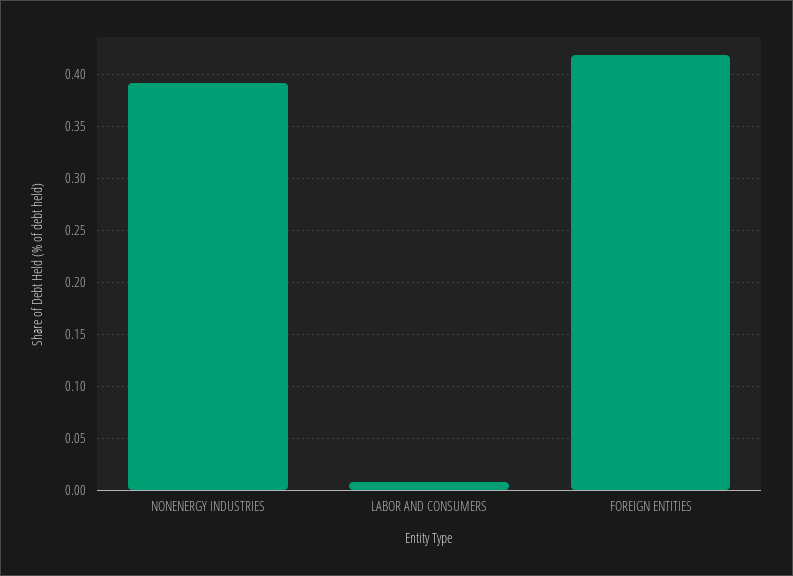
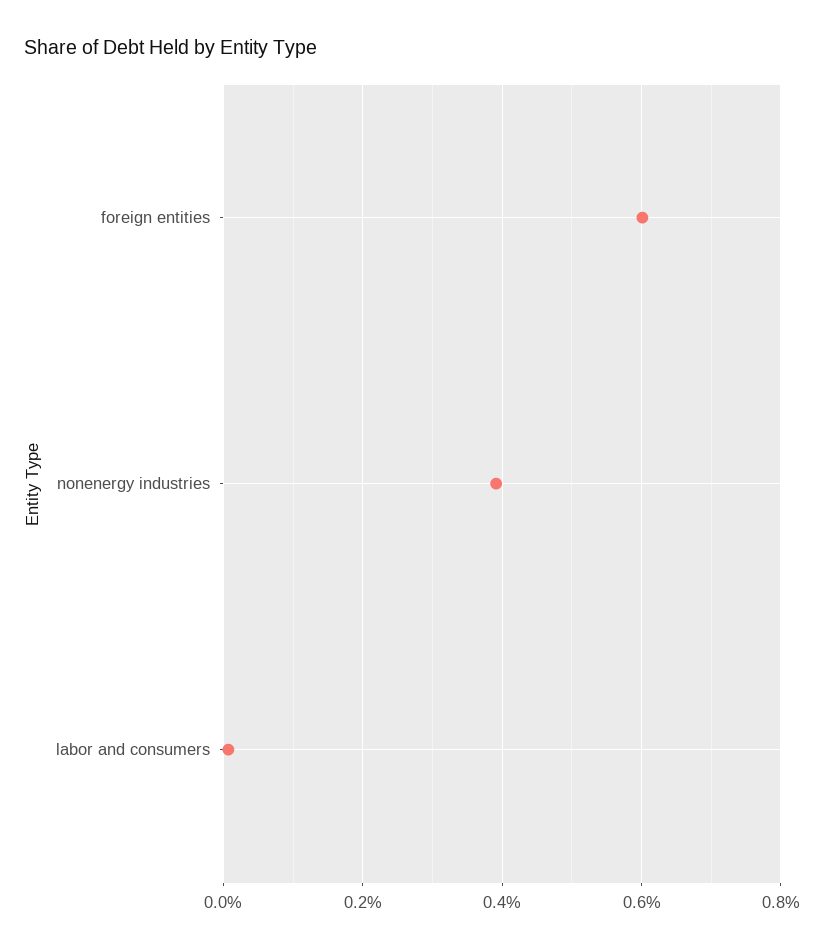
  {
    "NONENERGY INDUSTRIES": 0.39,
    "LABOR AND CONSUMERS": 0.01,
-   "FOREIGN ENTITIES": 0.42
+   "FOREIGN ENTITIES": 0.6
  }

